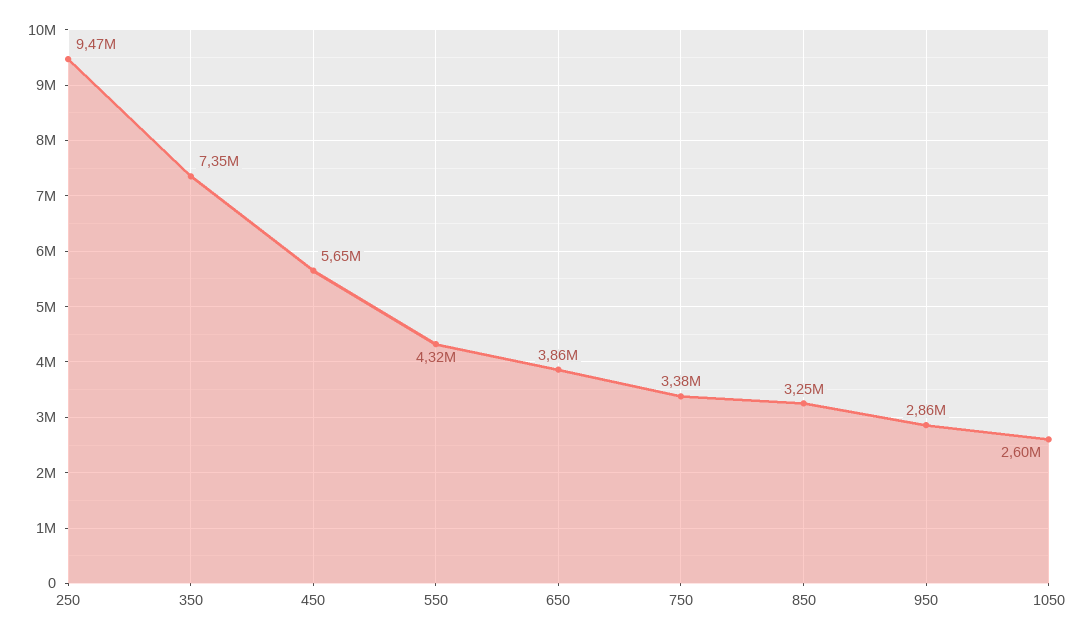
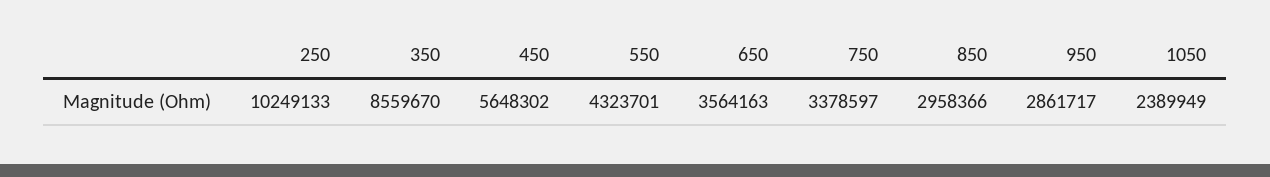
  {
-   "250": 9470000,
+   "250": 10249133,
-   "350": 7350000,
+   "350": 8559670,
    "450": 5648302,
    "550": 4323701,
-   "650": 3860000,
+   "650": 3564163,
    "750": 3378597,
-   "850": 3250000,
+   "850": 2958366,
    "950": 2861717,
-   "1050": 2600000
+   "1050": 2389949
  }

